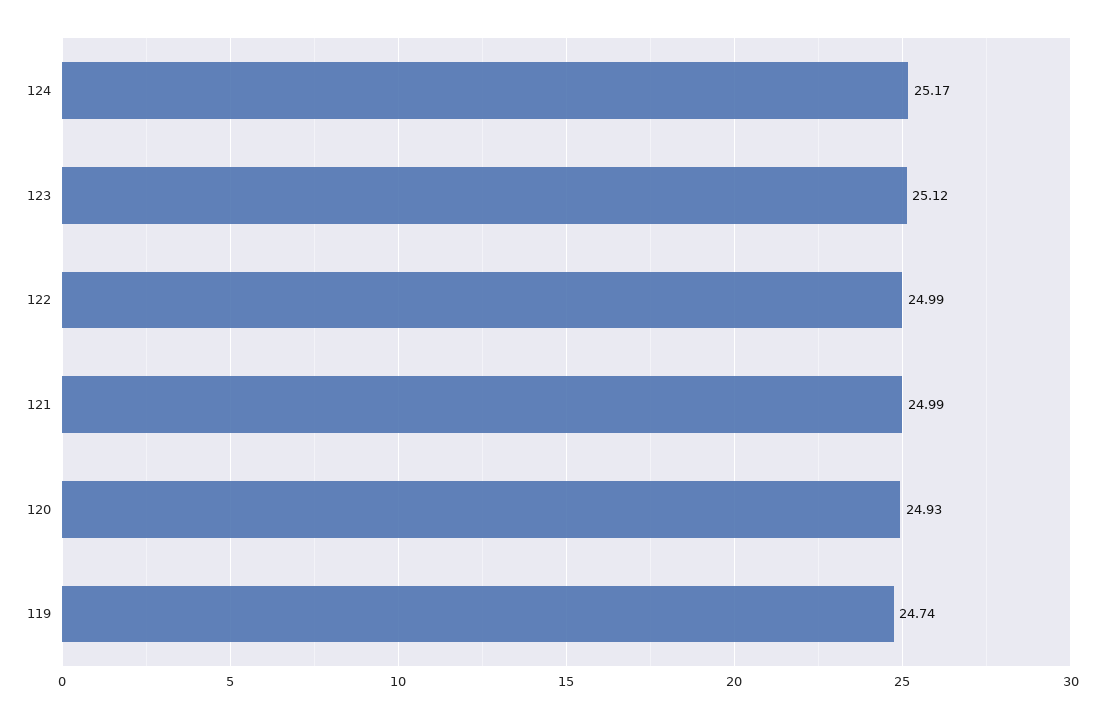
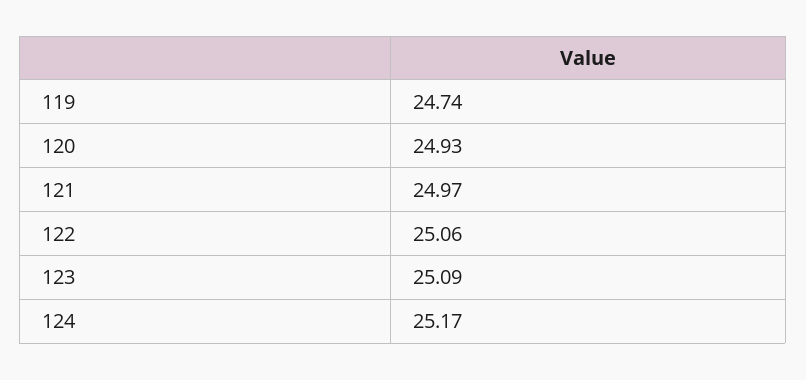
  {
    "124": 25.17,
-   "123": 25.12,
+   "123": 25.09,
-   "122": 24.99,
+   "122": 25.06,
-   "121": 24.99,
+   "121": 24.97,
    "120": 24.93,
    "119": 24.74
  }

